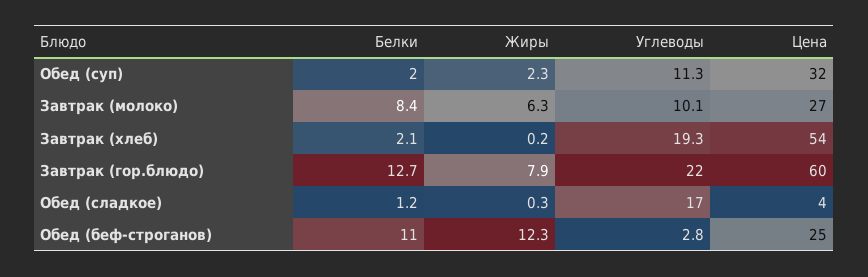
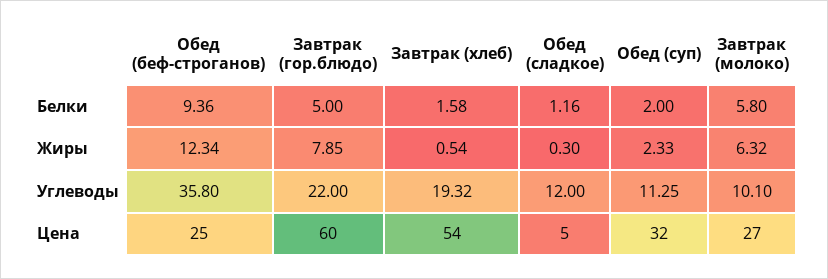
  {
    "Белки": {
      "Обед (суп)": 2,
-     "Завтрак (молоко)": 8.4,
+     "Завтрак (молоко)": 5.8,
-     "Завтрак (хлеб)": 2.1,
+     "Завтрак (хлеб)": 1.58,
-     "Завтрак (гор.блюдо)": 12.7,
+     "Завтрак (гор.блюдо)": 5,
      "Обед (сладкое)": 1.16,
-     "Обед (беф-строганов)": 11
+     "Обед (беф-строганов)": 9.36
    },
    "Жиры": {
      "Обед (суп)": 2.33,
      "Завтрак (молоко)": 6.32,
-     "Завтрак (хлеб)": 0.2,
+     "Завтрак (хлеб)": 0.54,
      "Завтрак (гор.блюдо)": 7.85,
      "Обед (сладкое)": 0.3,
      "Обед (беф-строганов)": 12.34
    },
    "Углеводы": {
      "Обед (суп)": 11.25,
      "Завтрак (молоко)": 10.1,
      "Завтрак (хлеб)": 19.32,
      "Завтрак (гор.блюдо)": 22,
-     "Обед (сладкое)": 17,
+     "Обед (сладкое)": 12,
-     "Обед (беф-строганов)": 2.8
+     "Обед (беф-строганов)": 35.8
    },
    "Цена": {
      "Обед (суп)": 32,
      "Завтрак (молоко)": 27,
      "Завтрак (хлеб)": 54,
      "Завтрак (гор.блюдо)": 60,
-     "Обед (сладкое)": 4,
+     "Обед (сладкое)": 5,
      "Обед (беф-строганов)": 25
    }
  }

